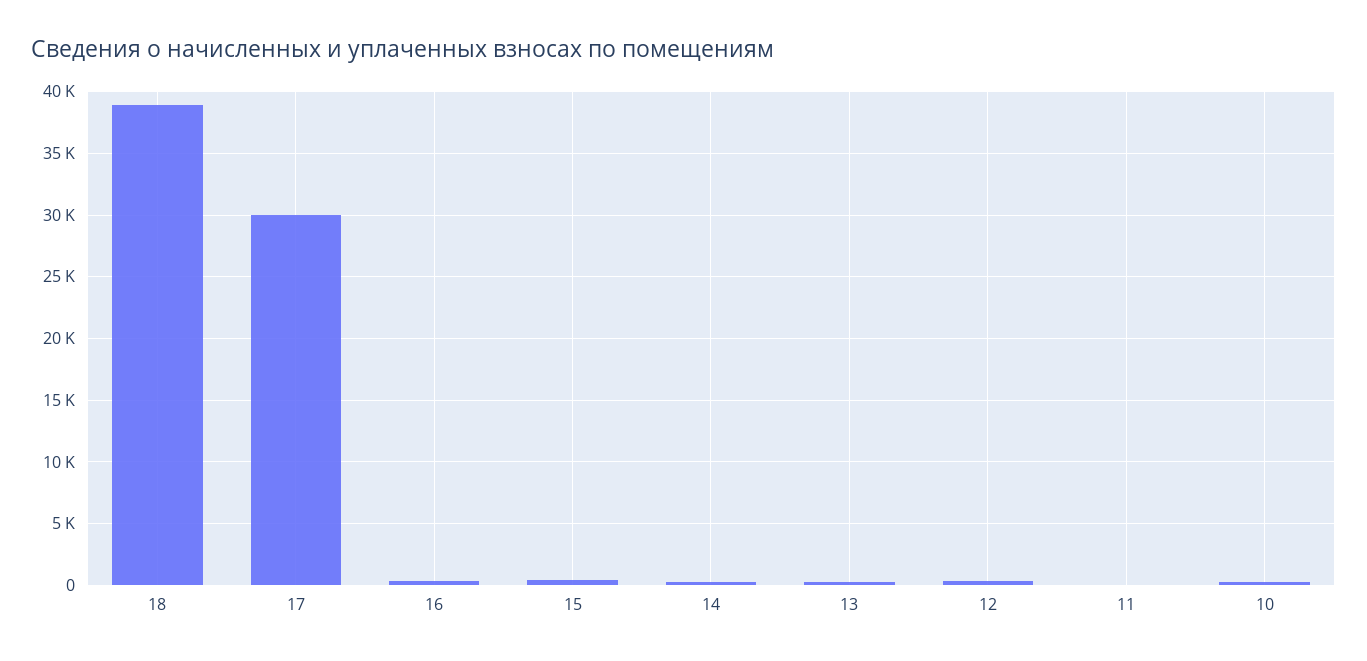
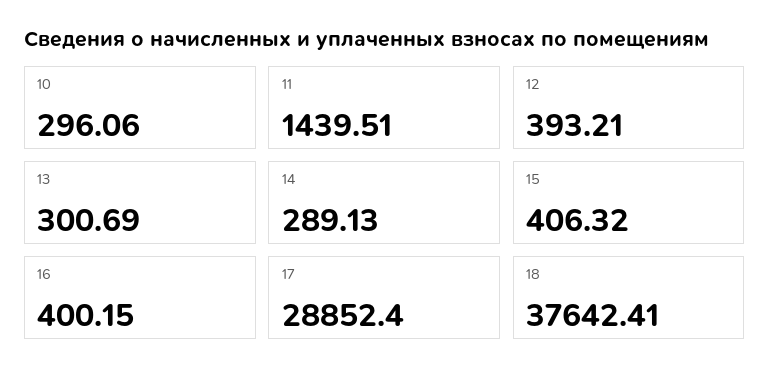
  {
-   "18": 39000,
+   "18": 37642.41,
-   "17": 30000,
+   "17": 28852.4,
    "16": 400.15,
    "15": 406.32,
    "14": 289.13,
    "13": 300.69,
    "12": 393.21,
-   "11": 0,
+   "11": 1439.51,
    "10": 296.06
  }

